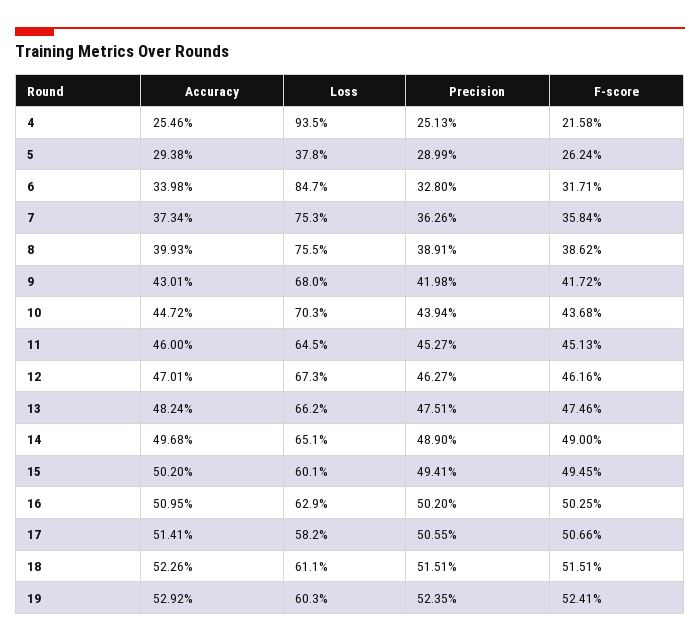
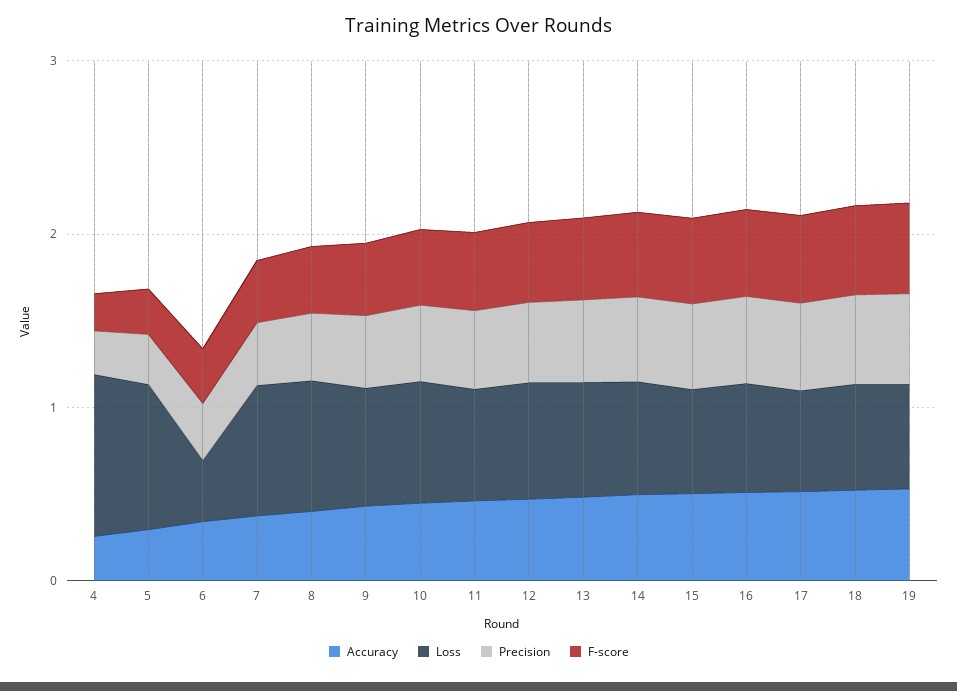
  {
    "Accuracy": {
      "4": 0.2546,
      "5": 0.2938,
      "6": 0.3398,
      "7": 0.3734,
      "8": 0.3993,
      "9": 0.4301,
      "10": 0.4472,
      "11": 0.46,
      "12": 0.4701,
      "13": 0.4824,
      "14": 0.4968,
      "15": 0.502,
      "16": 0.5095,
      "17": 0.5141,
      "18": 0.5226,
      "19": 0.5292
    },
    "Loss": {
      "4": 0.935,
-     "5": 0.378,
+     "5": 0.8,
-     "6": 0.847,
+     "6": 0.4,
      "7": 0.753,
      "8": 0.755,
      "9": 0.68,
      "10": 0.703,
      "11": 0.645,
      "12": 0.673,
      "13": 0.662,
      "14": 0.651,
      "15": 0.601,
      "16": 0.629,
      "17": 0.582,
      "18": 0.611,
      "19": 0.603
    },
    "Precision": {
      "4": 0.2513,
      "5": 0.2899,
      "6": 0.328,
      "7": 0.3626,
      "8": 0.3891,
      "9": 0.4198,
      "10": 0.4394,
      "11": 0.4527,
      "12": 0.4627,
      "13": 0.4751,
      "14": 0.489,
      "15": 0.4941,
      "16": 0.502,
      "17": 0.5055,
      "18": 0.5151,
      "19": 0.5235
    },
    "F-score": {
      "4": 0.2158,
      "5": 0.2624,
      "6": 0.3171,
      "7": 0.3584,
      "8": 0.3862,
      "9": 0.4172,
      "10": 0.4368,
      "11": 0.4513,
      "12": 0.4616,
      "13": 0.4746,
      "14": 0.49,
      "15": 0.4945,
      "16": 0.5025,
      "17": 0.5066,
      "18": 0.5151,
      "19": 0.5241
    }
  }

